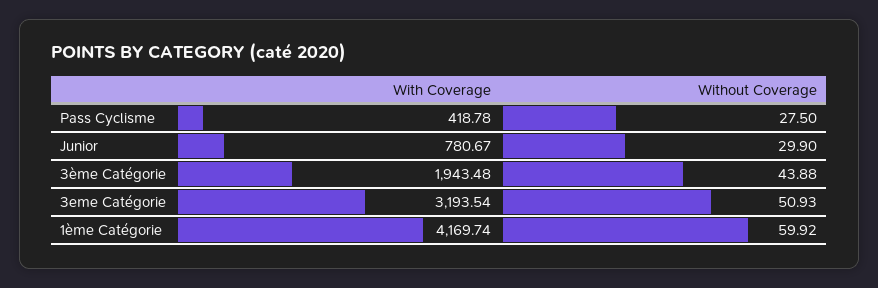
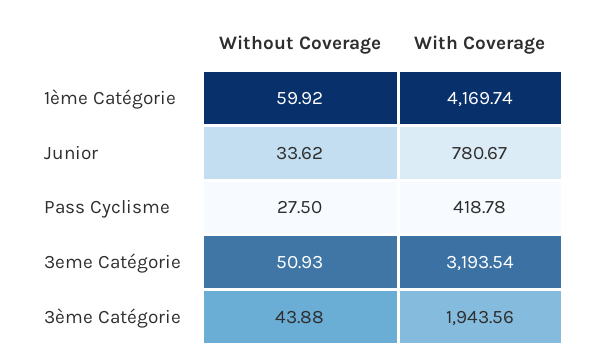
  {
    "With Coverage": {
      "Pass Cyclisme": 418.78,
      "Junior": 780.67,
-     "3ème Catégorie": 1943.48,
+     "3ème Catégorie": 1943.56,
      "3eme Catégorie": 3193.54,
      "1ème Catégorie": 4169.74
    },
    "Without Coverage": {
      "Pass Cyclisme": 27.5,
-     "Junior": 29.9,
+     "Junior": 33.62,
      "3ème Catégorie": 43.88,
      "3eme Catégorie": 50.93,
      "1ème Catégorie": 59.92
    }
  }

